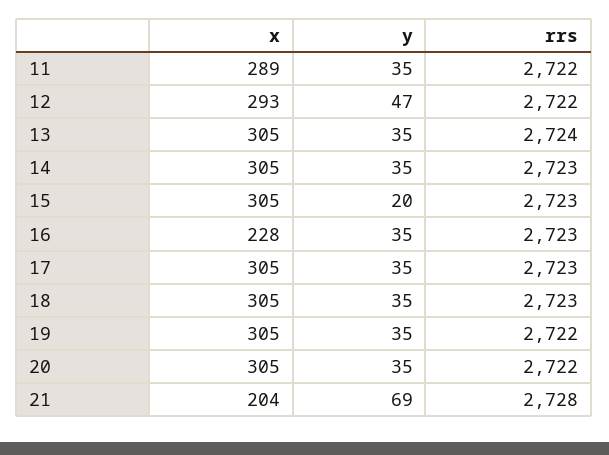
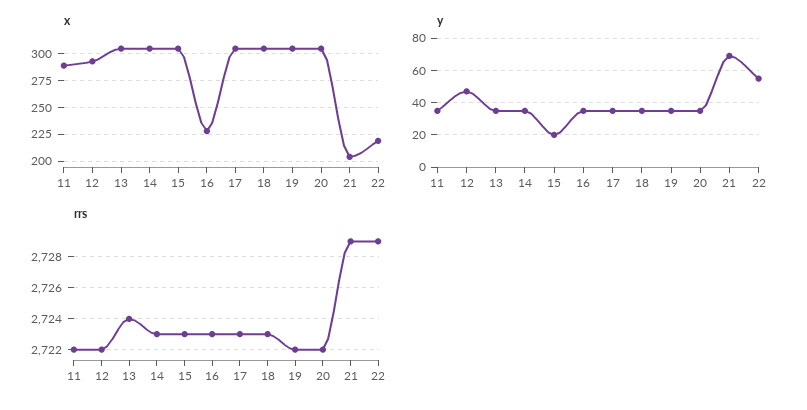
  {
    "x": {
      "11": 289,
      "12": 293,
      "13": 305,
      "14": 305,
      "15": 305,
      "16": 228,
      "17": 305,
      "18": 305,
      "19": 305,
      "20": 305,
-     "21": 204
+     "21": 204,
+     "22": 225
    },
    "y": {
      "11": 35,
      "12": 47,
      "13": 35,
      "14": 35,
      "15": 20,
      "16": 35,
      "17": 35,
      "18": 35,
      "19": 35,
      "20": 35,
-     "21": 69
+     "21": 69,
+     "22": 55
    },
    "rrs": {
      "11": 2722,
      "12": 2722,
      "13": 2724,
      "14": 2723,
      "15": 2723,
      "16": 2723,
      "17": 2723,
      "18": 2723,
      "19": 2722,
      "20": 2722,
-     "21": 2728
+     "21": 2729,
+     "22": 2729
    }
  }

